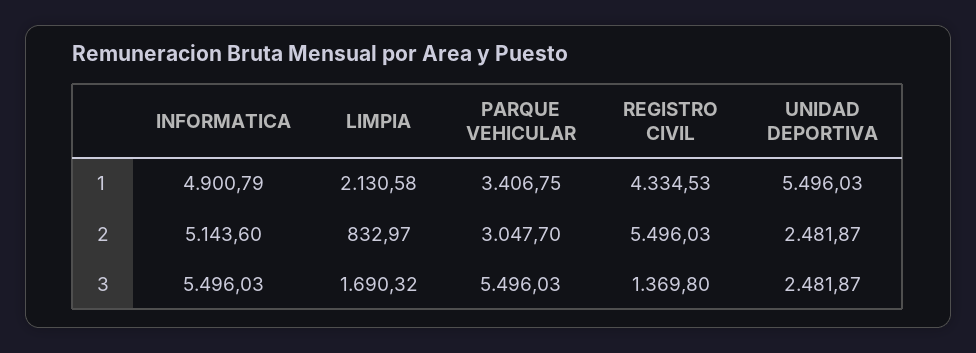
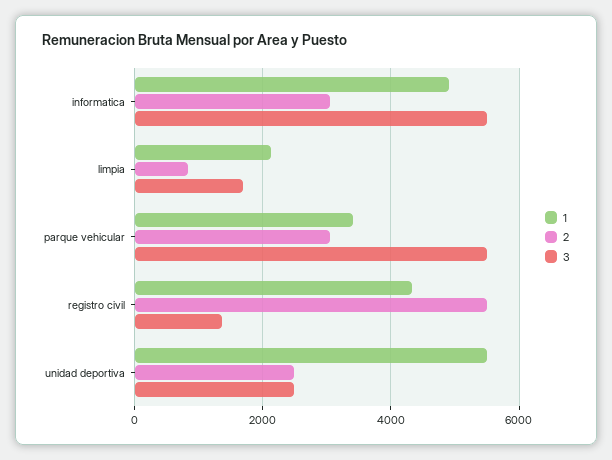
  {
    "1": {
      "INFORMATICA": 4900.79,
      "LIMPIA": 2130.58,
      "PARQUE VEHICULAR": 3406.75,
      "REGISTRO CIVIL": 4334.53,
      "UNIDAD DEPORTIVA": 5496.03
    },
    "2": {
-     "INFORMATICA": 5143.6,
+     "INFORMATICA": 3000,
      "LIMPIA": 832.97,
      "PARQUE VEHICULAR": 3047.7,
      "REGISTRO CIVIL": 5496.03,
      "UNIDAD DEPORTIVA": 2481.87
    },
    "3": {
      "INFORMATICA": 5496.03,
      "LIMPIA": 1690.32,
      "PARQUE VEHICULAR": 5496.03,
      "REGISTRO CIVIL": 1369.8,
      "UNIDAD DEPORTIVA": 2481.87
    }
  }

